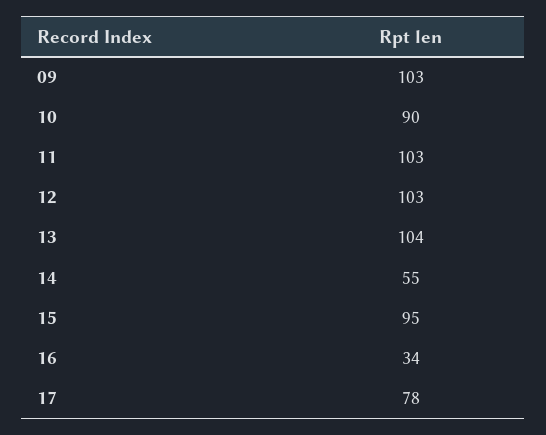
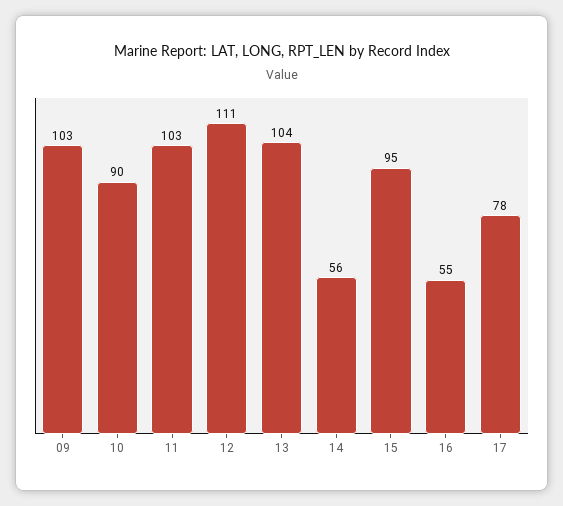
  {
    "09": 103,
    "10": 90,
    "11": 103,
-   "12": 103,
+   "12": 111,
    "13": 104,
-   "14": 55,
+   "14": 56,
    "15": 95,
-   "16": 34,
+   "16": 55,
    "17": 78
  }

